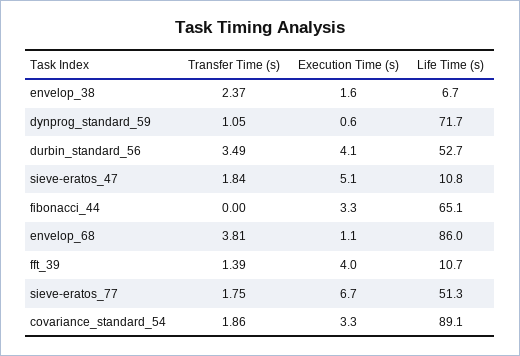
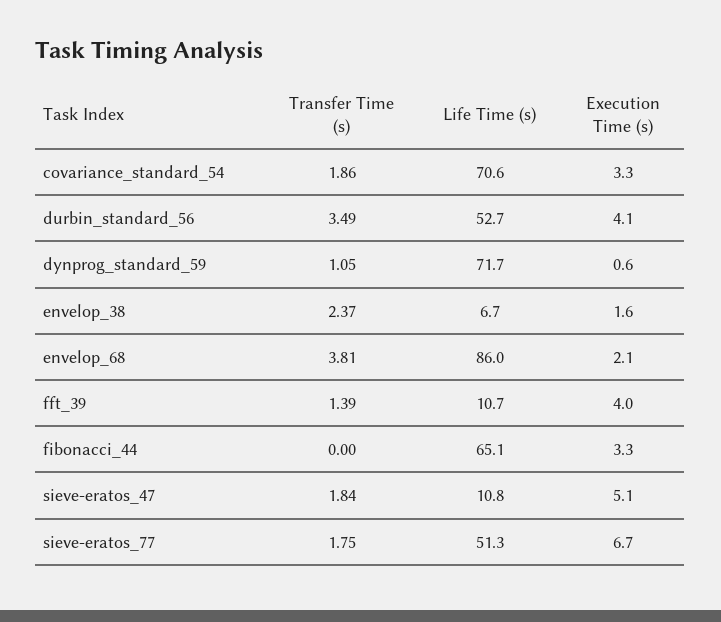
  {
    "Transfer Time (s)": {
      "envelop_38": 2.37,
      "dynprog_standard_59": 1.05,
      "durbin_standard_56": 3.49,
      "sieve-eratos_47": 1.84,
      "fibonacci_44": 0,
      "envelop_68": 3.81,
      "fft_39": 1.39,
      "sieve-eratos_77": 1.75,
      "covariance_standard_54": 1.86
    },
    "Execution Time (s)": {
      "envelop_38": 1.6,
      "dynprog_standard_59": 0.6,
      "durbin_standard_56": 4.1,
      "sieve-eratos_47": 5.1,
      "fibonacci_44": 3.3,
-     "envelop_68": 1.1,
+     "envelop_68": 2.1,
      "fft_39": 4,
      "sieve-eratos_77": 6.7,
      "covariance_standard_54": 3.3
    },
    "Life Time (s)": {
      "envelop_38": 6.7,
      "dynprog_standard_59": 71.7,
      "durbin_standard_56": 52.7,
      "sieve-eratos_47": 10.8,
      "fibonacci_44": 65.1,
      "envelop_68": 86,
      "fft_39": 10.7,
      "sieve-eratos_77": 51.3,
-     "covariance_standard_54": 89.1
+     "covariance_standard_54": 70.6
    }
  }

